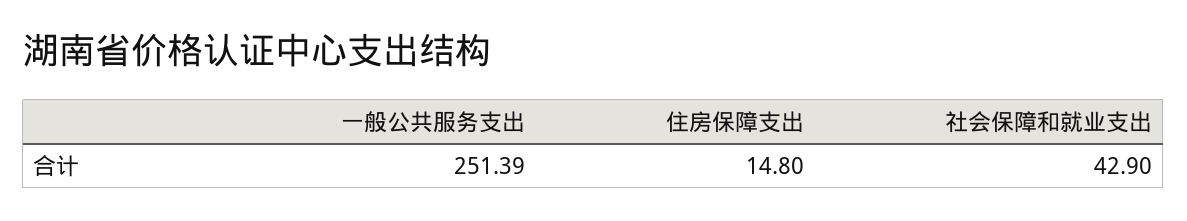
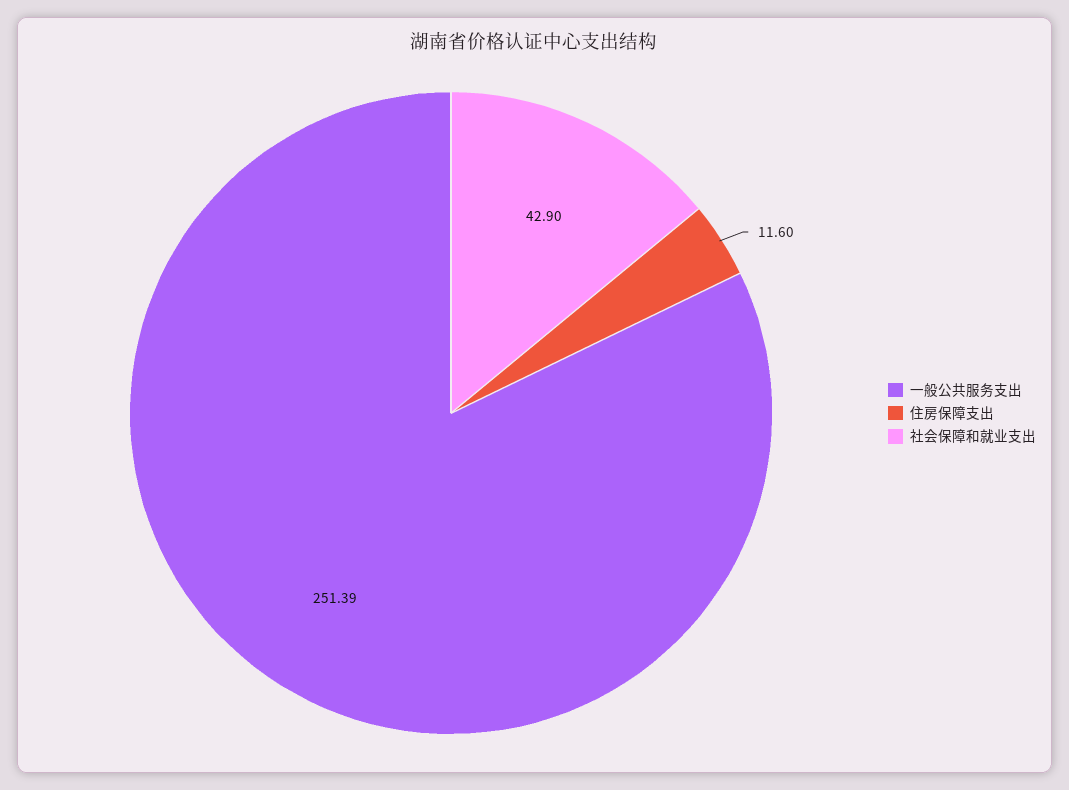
  {
    "一般公共服务支出": 251.39,
-   "住房保障支出": 14.8,
+   "住房保障支出": 11.6,
    "社会保障和就业支出": 42.9
  }

